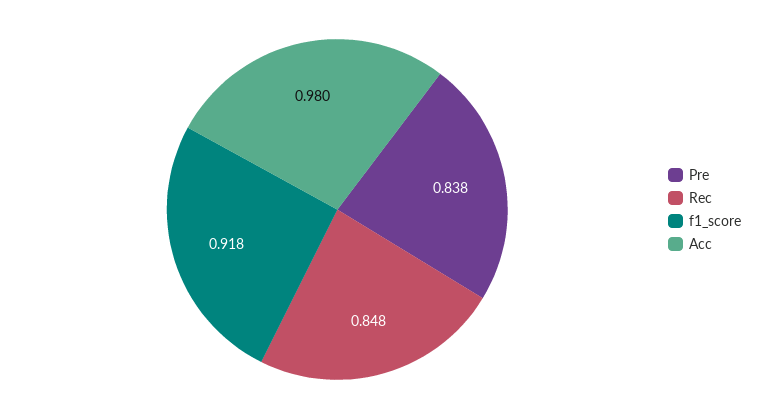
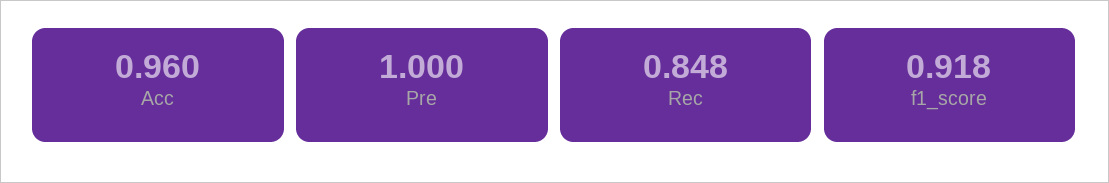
  {
-   "Pre": 0.838,
+   "Pre": 1,
    "Rec": 0.848,
    "f1_score": 0.918,
-   "Acc": 0.98
+   "Acc": 0.96
  }

